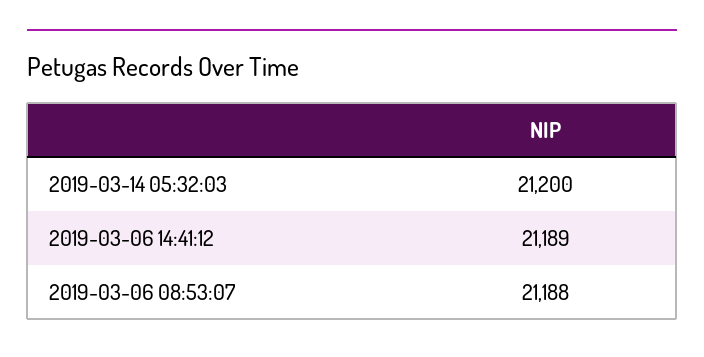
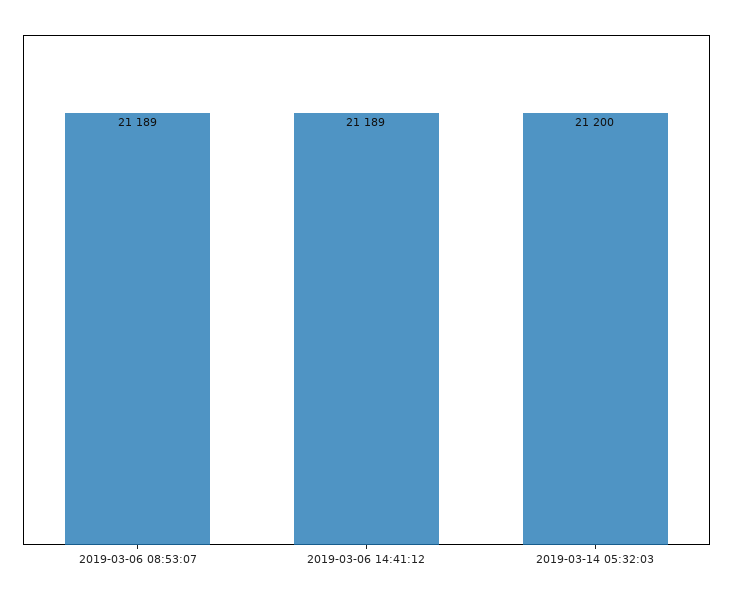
  {
    "2019-03-14 05:32:03": 21200,
    "2019-03-06 14:41:12": 21189,
-   "2019-03-06 08:53:07": 21188
+   "2019-03-06 08:53:07": 21189
  }

